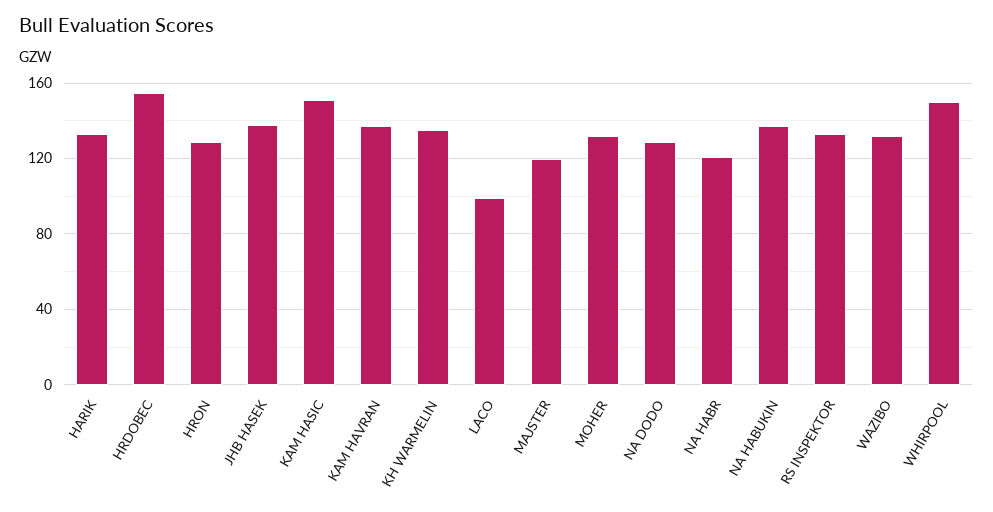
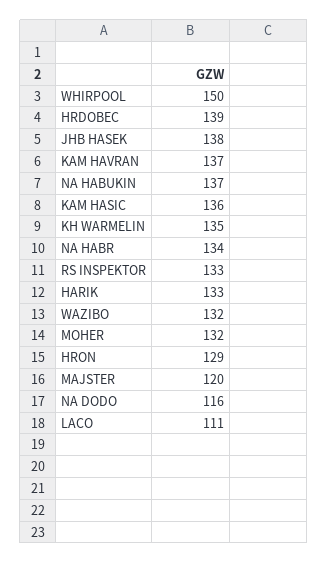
  {
    "HARIK": 133,
-   "HRDOBEC": 155,
+   "HRDOBEC": 139,
    "HRON": 129,
    "JHB HASEK": 138,
-   "KAM HASIC": 150,
+   "KAM HASIC": 136,
    "KAM HAVRAN": 137,
    "KH WARMELIN": 135,
-   "LACO": 100,
+   "LACO": 111,
    "MAJSTER": 120,
    "MOHER": 132,
-   "NA DODO": 130,
+   "NA DODO": 116,
-   "NA HABR": 120,
+   "NA HABR": 134,
    "NA HABUKIN": 137,
    "RS INSPEKTOR": 133,
    "WAZIBO": 132,
    "WHIRPOOL": 150
  }

